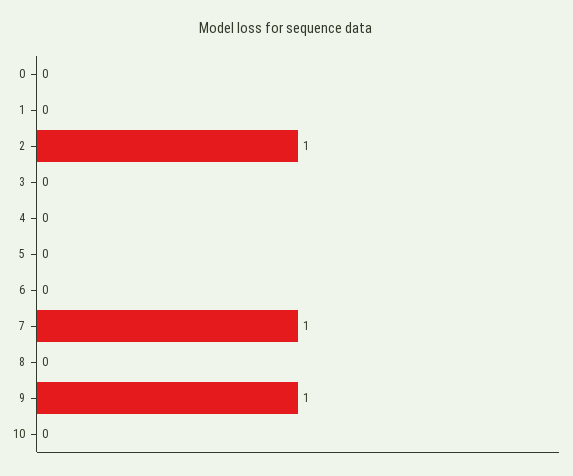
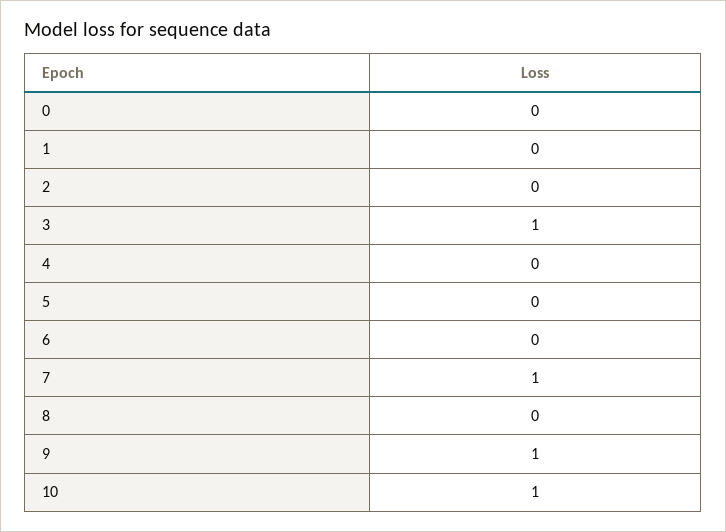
  {
    "0": 0,
    "1": 0,
-   "2": 1,
+   "2": 0,
-   "3": 0,
+   "3": 1,
    "4": 0,
    "5": 0,
    "6": 0,
    "7": 1,
    "8": 0,
    "9": 1,
-   "10": 0
+   "10": 1
  }

